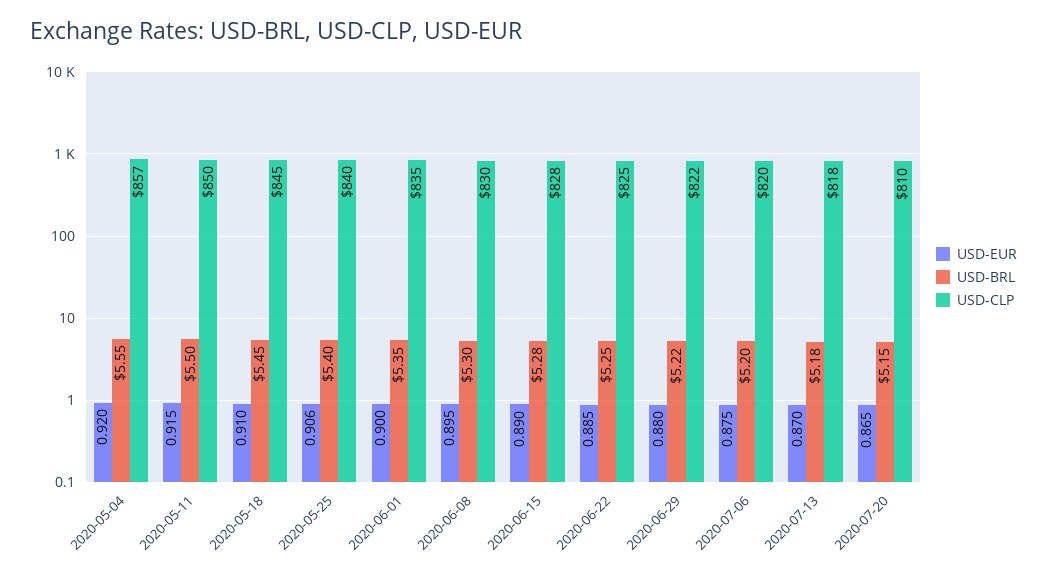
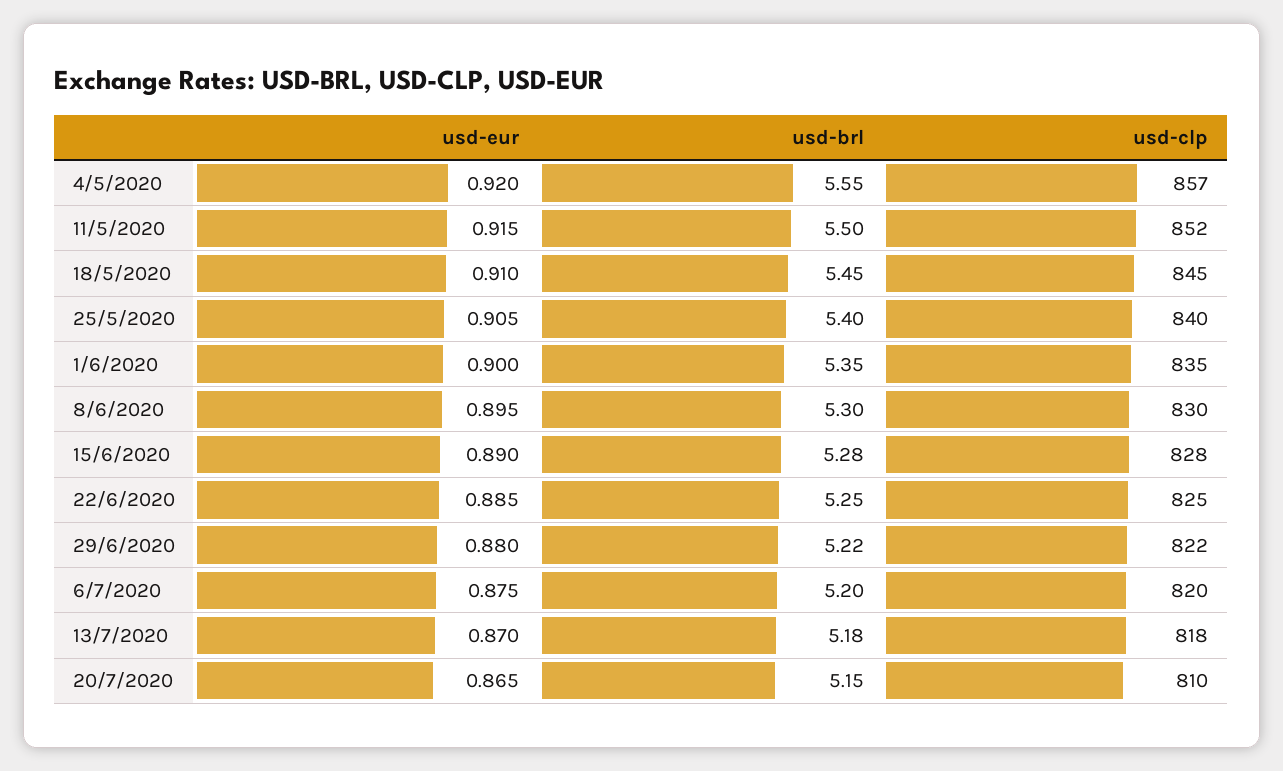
  {
    "USD-EUR": {
      "2020-05-04": 0.92,
      "2020-05-11": 0.915,
      "2020-05-18": 0.91,
-     "2020-05-25": 0.906,
+     "2020-05-25": 0.905,
      "2020-06-01": 0.9,
      "2020-06-08": 0.895,
      "2020-06-15": 0.89,
      "2020-06-22": 0.885,
      "2020-06-29": 0.88,
      "2020-07-06": 0.875,
      "2020-07-13": 0.87,
      "2020-07-20": 0.865
    },
    "USD-BRL": {
      "2020-05-04": 5.55,
      "2020-05-11": 5.5,
      "2020-05-18": 5.45,
      "2020-05-25": 5.4,
      "2020-06-01": 5.35,
      "2020-06-08": 5.3,
      "2020-06-15": 5.28,
      "2020-06-22": 5.25,
      "2020-06-29": 5.22,
      "2020-07-06": 5.2,
      "2020-07-13": 5.18,
      "2020-07-20": 5.15
    },
    "USD-CLP": {
      "2020-05-04": 857,
-     "2020-05-11": 850,
+     "2020-05-11": 852,
      "2020-05-18": 845,
      "2020-05-25": 840,
      "2020-06-01": 835,
      "2020-06-08": 830,
      "2020-06-15": 828,
      "2020-06-22": 825,
      "2020-06-29": 822,
      "2020-07-06": 820,
      "2020-07-13": 818,
      "2020-07-20": 810
    }
  }

